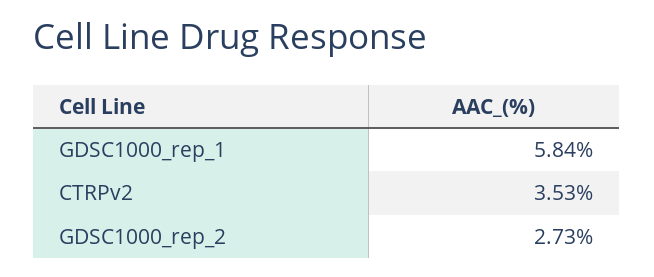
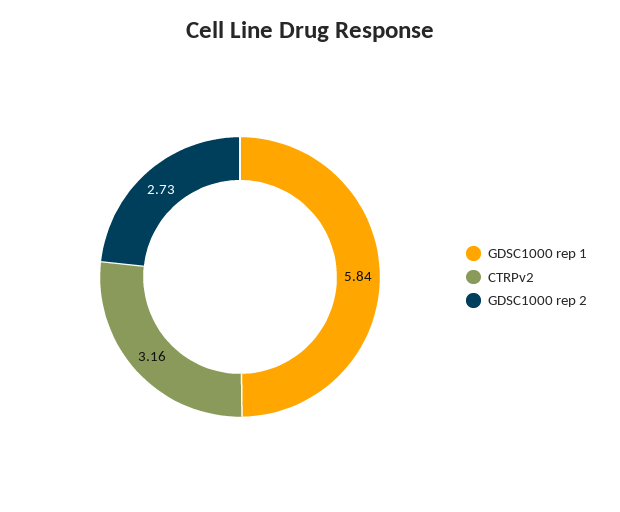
  {
    "GDSC1000_rep_1": 5.84,
-   "CTRPv2": 3.53,
+   "CTRPv2": 3.16,
    "GDSC1000_rep_2": 2.73
  }

